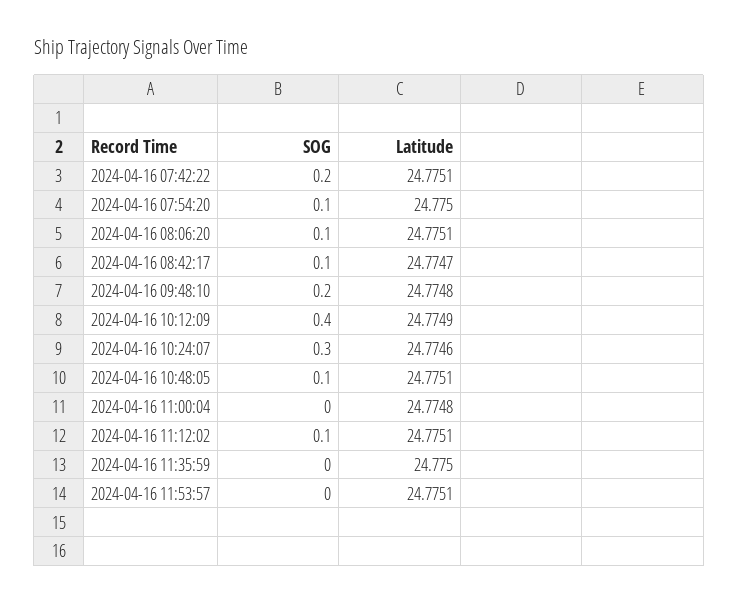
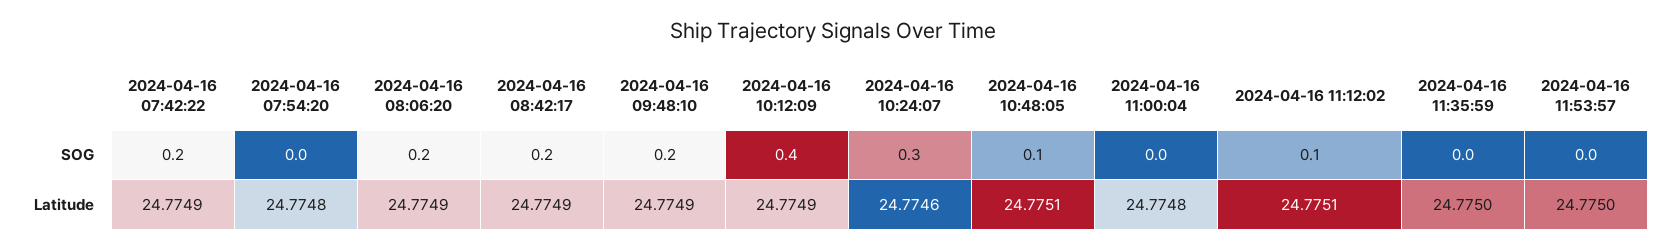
  {
    "SOG": {
      "2024-04-16 07:42:22": 0.2,
-     "2024-04-16 07:54:20": 0.1,
+     "2024-04-16 07:54:20": 0,
-     "2024-04-16 08:06:20": 0.1,
+     "2024-04-16 08:06:20": 0.2,
-     "2024-04-16 08:42:17": 0.1,
+     "2024-04-16 08:42:17": 0.2,
      "2024-04-16 09:48:10": 0.2,
      "2024-04-16 10:12:09": 0.4,
      "2024-04-16 10:24:07": 0.3,
      "2024-04-16 10:48:05": 0.1,
      "2024-04-16 11:00:04": 0,
      "2024-04-16 11:12:02": 0.1,
      "2024-04-16 11:35:59": 0,
      "2024-04-16 11:53:57": 0
    },
    "Latitude": {
-     "2024-04-16 07:42:22": 24.7751,
+     "2024-04-16 07:42:22": 24.7749,
-     "2024-04-16 07:54:20": 24.775,
+     "2024-04-16 07:54:20": 24.7748,
-     "2024-04-16 08:06:20": 24.7751,
+     "2024-04-16 08:06:20": 24.7749,
-     "2024-04-16 08:42:17": 24.7747,
+     "2024-04-16 08:42:17": 24.7749,
-     "2024-04-16 09:48:10": 24.7748,
+     "2024-04-16 09:48:10": 24.7749,
      "2024-04-16 10:12:09": 24.7749,
      "2024-04-16 10:24:07": 24.7746,
      "2024-04-16 10:48:05": 24.7751,
      "2024-04-16 11:00:04": 24.7748,
      "2024-04-16 11:12:02": 24.7751,
      "2024-04-16 11:35:59": 24.775,
-     "2024-04-16 11:53:57": 24.7751
+     "2024-04-16 11:53:57": 24.775
    }
  }

